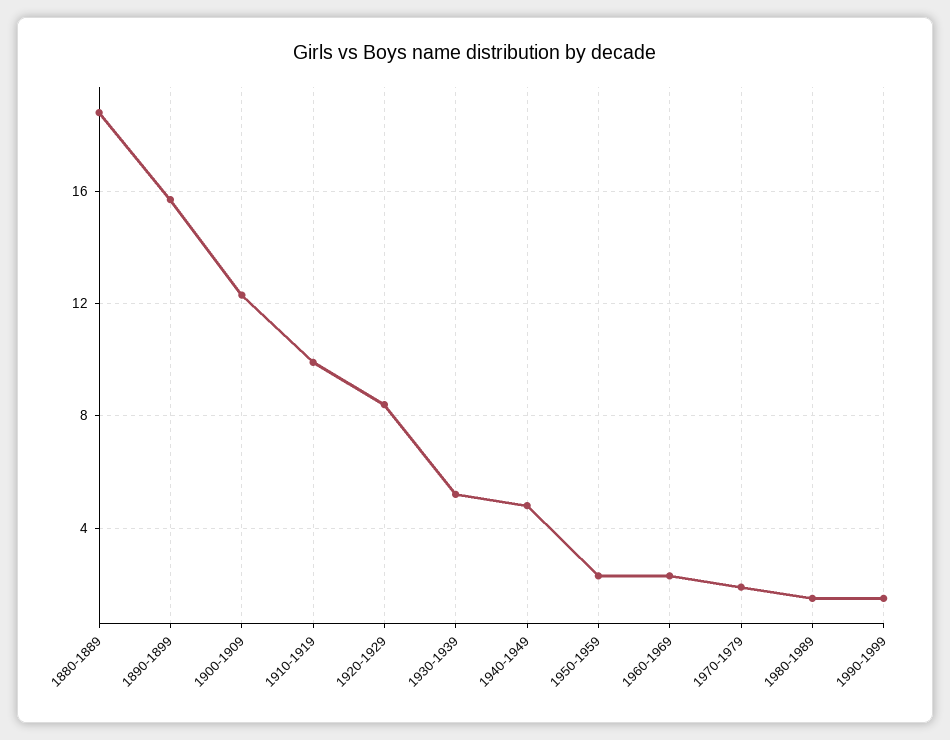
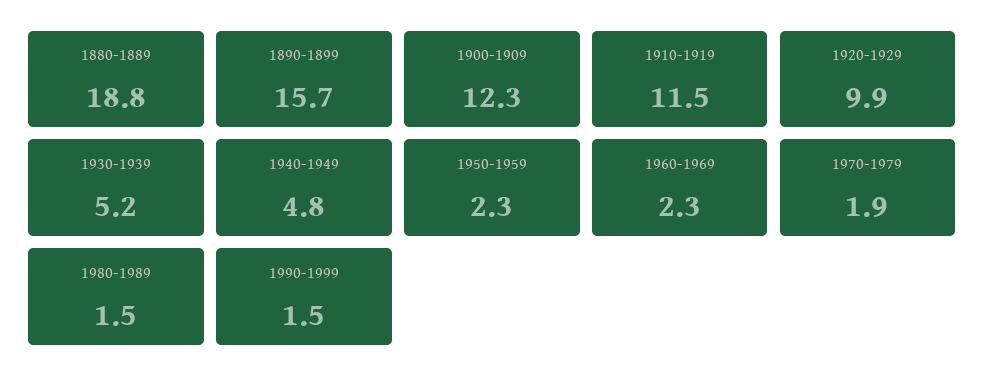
  {
    "1880-1889": 18.8,
    "1890-1899": 15.7,
    "1900-1909": 12.3,
-   "1910-1919": 10,
+   "1910-1919": 11.5,
-   "1920-1929": 8.5,
+   "1920-1929": 9.9,
    "1930-1939": 5.2,
    "1940-1949": 4.8,
    "1950-1959": 2.3,
    "1960-1969": 2.3,
    "1970-1979": 1.9,
    "1980-1989": 1.5,
    "1990-1999": 1.5
  }

